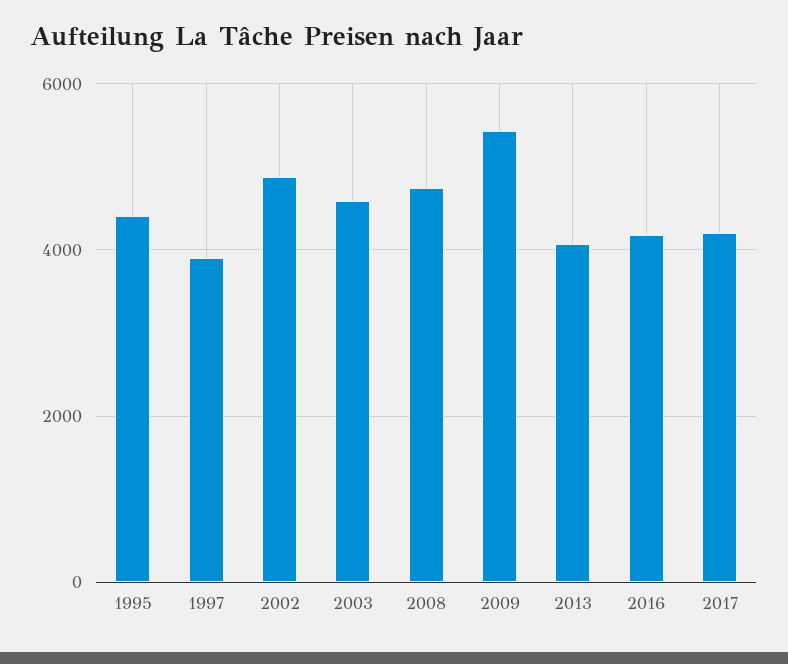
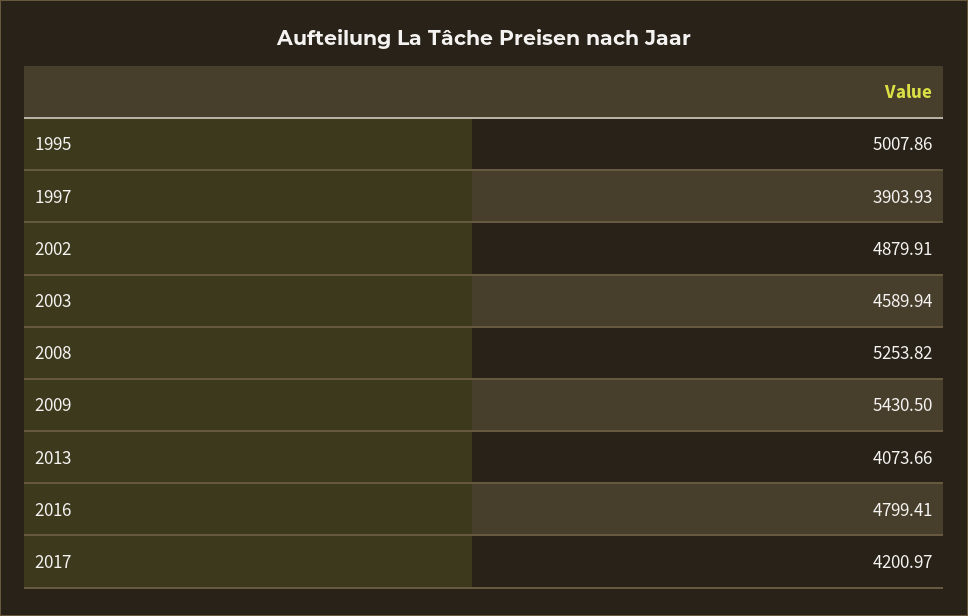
  {
-   "1995": 4400,
+   "1995": 5007.86,
    "1997": 3903.93,
    "2002": 4879.91,
    "2003": 4589.94,
-   "2008": 4800,
+   "2008": 5253.82,
    "2009": 5430.5,
    "2013": 4073.66,
-   "2016": 4200,
+   "2016": 4799.41,
    "2017": 4200.97
  }

